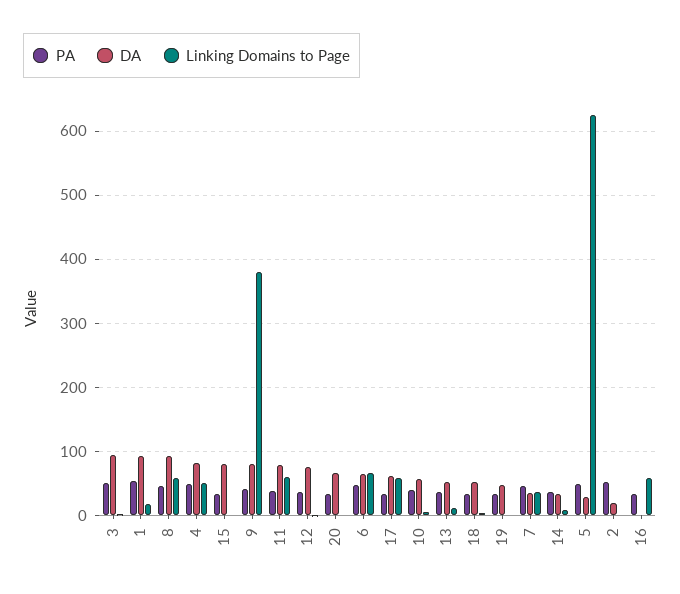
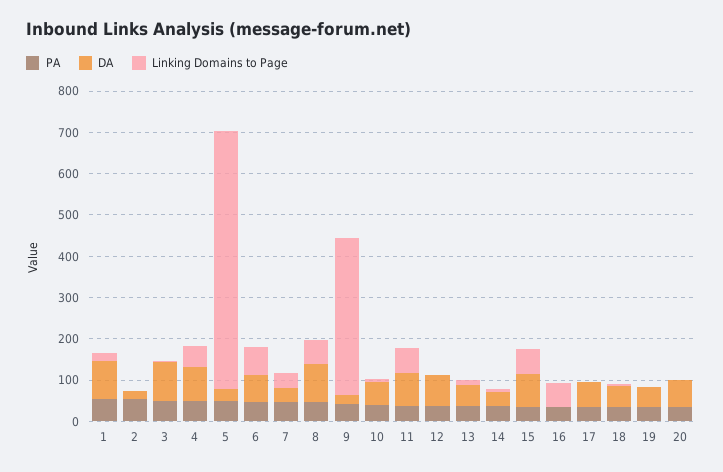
  {
    "PA": {
      "3": 50,
      "1": 50,
      "8": 50,
      "4": 50,
      "15": 30,
      "9": 40,
      "11": 40,
      "12": 40,
      "20": 30,
      "6": 50,
      "17": 30,
      "10": 40,
      "13": 40,
      "18": 30,
      "19": 30,
      "7": 50,
      "14": 40,
      "5": 50,
      "2": 50,
      "16": 30
    },
    "DA": {
      "3": 90,
      "1": 90,
      "8": 90,
      "4": 80,
      "15": 80,
-     "9": 80,
+     "9": 20,
      "11": 80,
      "12": 80,
      "20": 70,
      "6": 70,
      "17": 60,
      "10": 60,
      "13": 50,
      "18": 50,
      "19": 50,
      "7": 40,
      "14": 30,
      "5": 30,
      "2": 20,
      "16": 0
    },
    "Linking Domains to Page": {
      "3": 0,
      "1": 20,
      "8": 60,
      "4": 50,
-     "15": 0,
+     "15": 60,
      "9": 380,
      "11": 60,
      "12": 0,
      "20": 0,
      "6": 70,
-     "17": 60,
+     "17": 0,
      "10": 10,
      "13": 10,
      "18": 0,
      "19": 0,
      "7": 40,
      "14": 10,
      "5": 630,
      "2": 0,
      "16": 60
    }
  }

